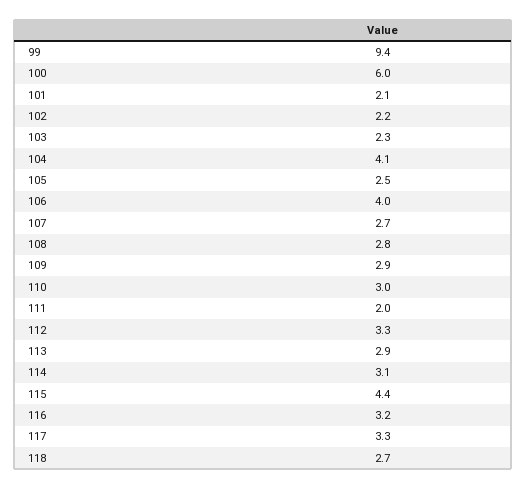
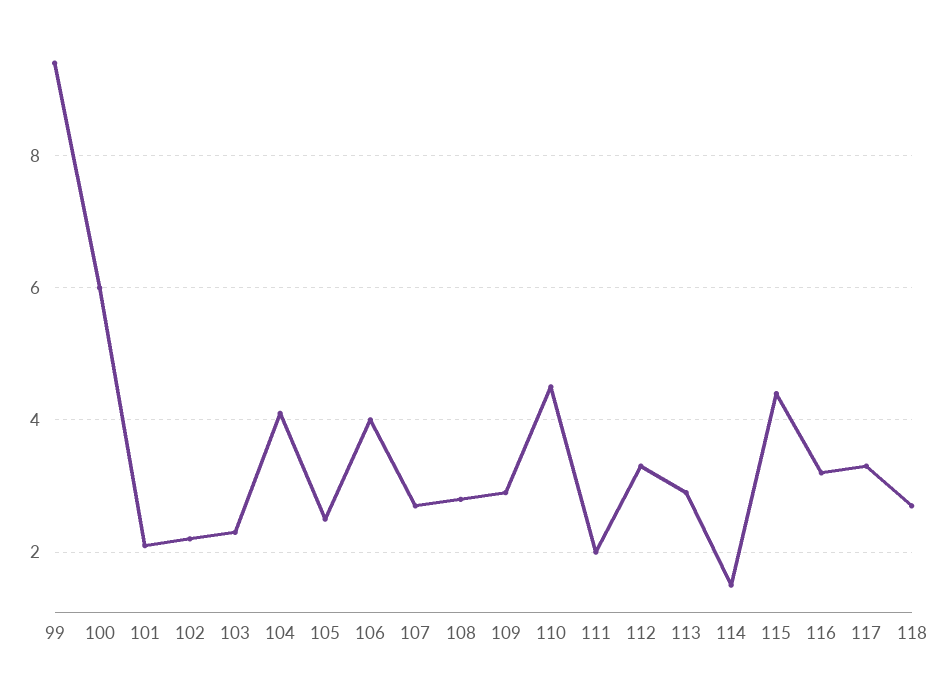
  {
    "99": 9.4,
    "100": 6,
    "101": 2.1,
    "102": 2.2,
    "103": 2.3,
    "104": 4.1,
    "105": 2.5,
    "106": 4,
    "107": 2.7,
    "108": 2.8,
    "109": 2.9,
-   "110": 3,
+   "110": 4.5,
    "111": 2,
    "112": 3.3,
    "113": 2.9,
-   "114": 3.1,
+   "114": 1.5,
    "115": 4.4,
    "116": 3.2,
    "117": 3.3,
    "118": 2.7
  }

